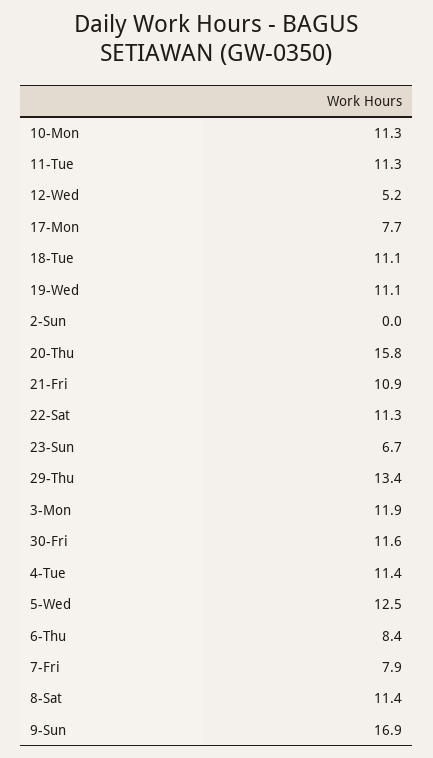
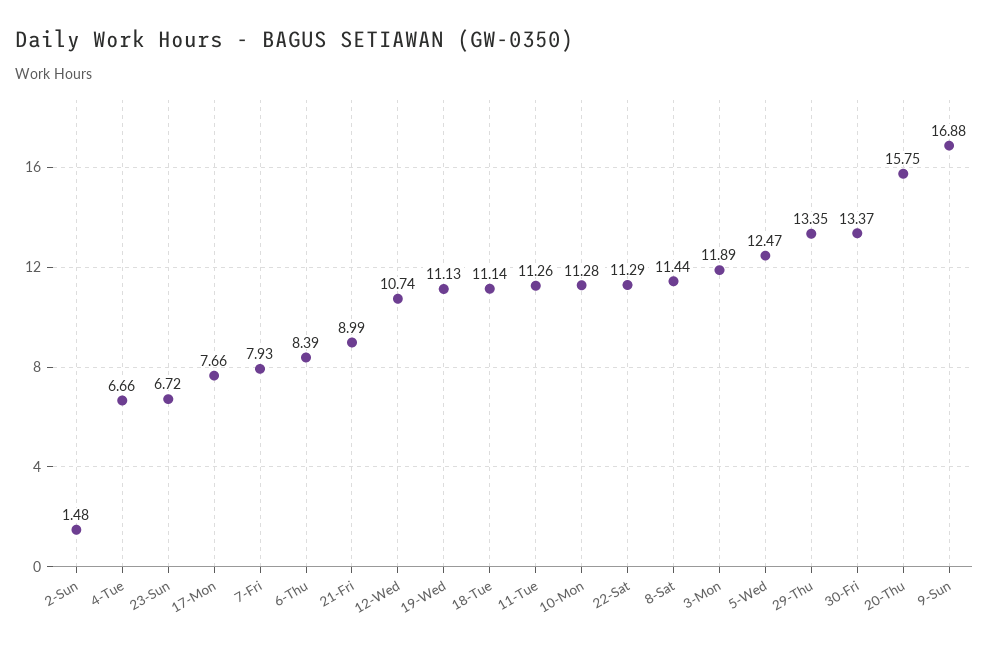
  {
    "10-Mon": 11.28,
    "11-Tue": 11.26,
-   "12-Wed": 5.2,
+   "12-Wed": 10.74,
    "17-Mon": 7.66,
    "18-Tue": 11.14,
    "19-Wed": 11.13,
-   "2-Sun": 0,
+   "2-Sun": 1.48,
    "20-Thu": 15.75,
-   "21-Fri": 10.9,
+   "21-Fri": 8.99,
    "22-Sat": 11.29,
    "23-Sun": 6.72,
    "29-Thu": 13.35,
    "3-Mon": 11.89,
-   "30-Fri": 11.6,
+   "30-Fri": 13.37,
-   "4-Tue": 11.4,
+   "4-Tue": 6.66,
    "5-Wed": 12.47,
    "6-Thu": 8.39,
    "7-Fri": 7.93,
    "8-Sat": 11.44,
    "9-Sun": 16.88
  }

